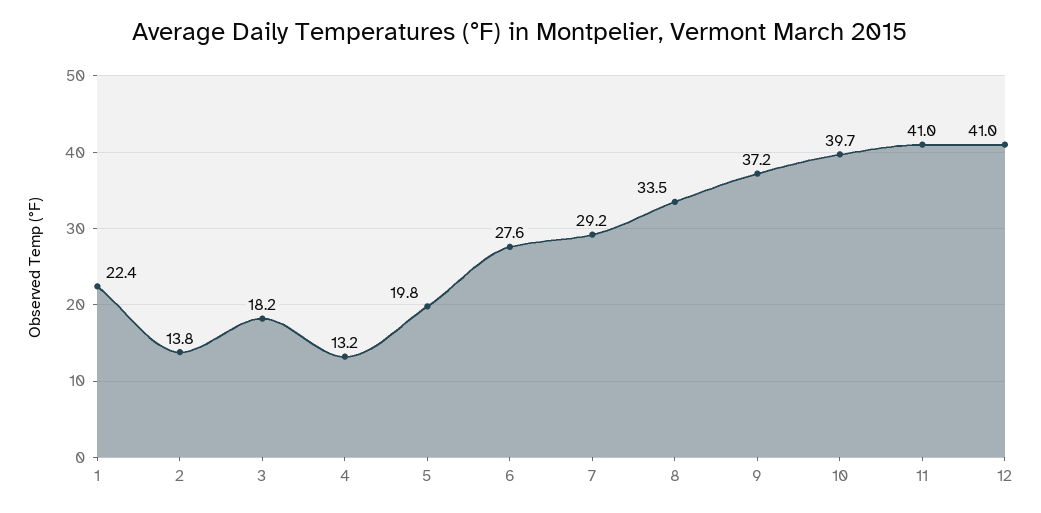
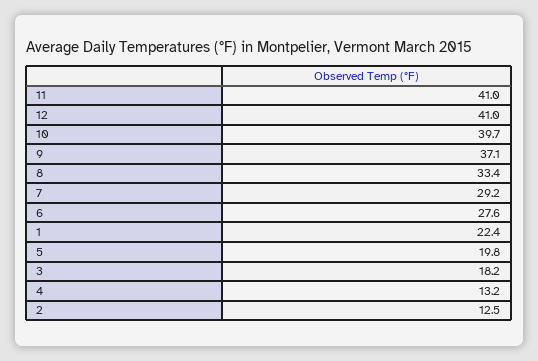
  {
    "1": 22.4,
-   "2": 13.8,
+   "2": 12.5,
    "3": 18.2,
    "4": 13.2,
    "5": 19.8,
    "6": 27.6,
    "7": 29.2,
-   "8": 33.5,
+   "8": 33.4,
-   "9": 37.2,
+   "9": 37.1,
    "10": 39.7,
    "11": 41,
    "12": 41
  }

